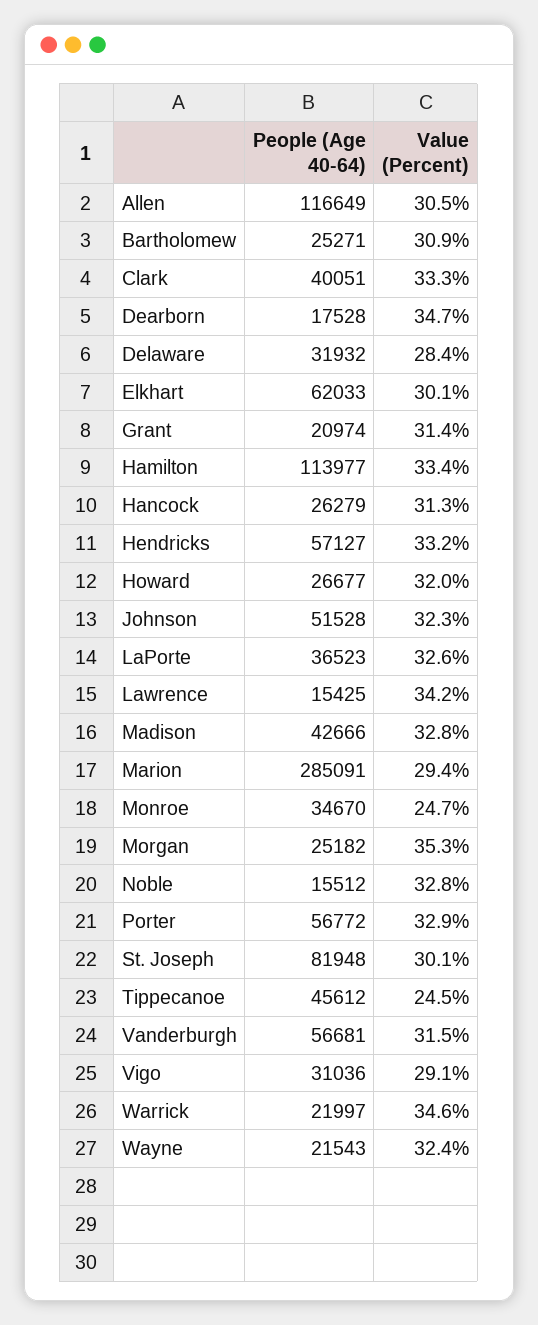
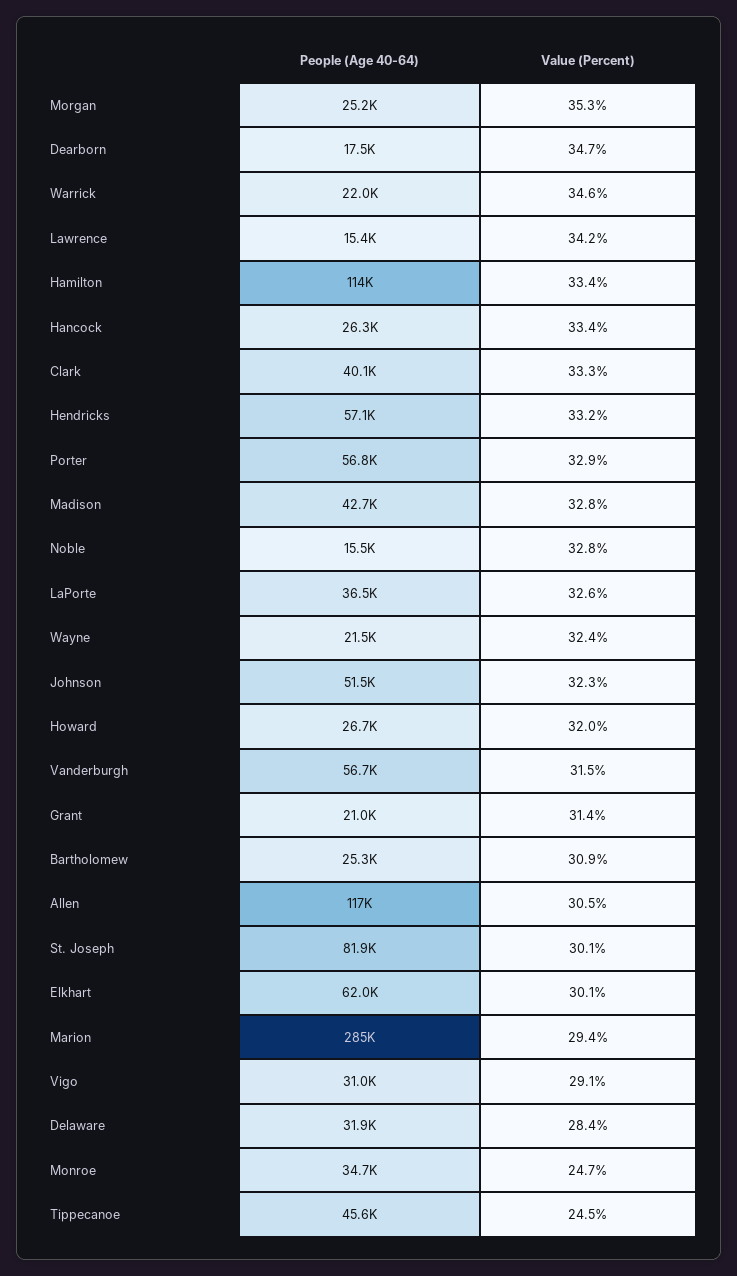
  {
    "People (Age 40-64)": {
      "Allen": 116649,
      "Bartholomew": 25271,
      "Clark": 40051,
      "Dearborn": 17528,
      "Delaware": 31932,
      "Elkhart": 62033,
      "Grant": 20974,
      "Hamilton": 113977,
      "Hancock": 26279,
      "Hendricks": 57127,
      "Howard": 26677,
      "Johnson": 51528,
      "LaPorte": 36523,
      "Lawrence": 15425,
      "Madison": 42666,
      "Marion": 285091,
      "Monroe": 34670,
      "Morgan": 25182,
      "Noble": 15512,
      "Porter": 56772,
      "St. Joseph": 81948,
      "Tippecanoe": 45612,
      "Vanderburgh": 56681,
      "Vigo": 31036,
      "Warrick": 21997,
      "Wayne": 21543
    },
    "Value (Percent)": {
      "Allen": 30.5,
      "Bartholomew": 30.9,
      "Clark": 33.3,
      "Dearborn": 34.7,
      "Delaware": 28.4,
      "Elkhart": 30.1,
      "Grant": 31.4,
      "Hamilton": 33.4,
-     "Hancock": 31.3,
+     "Hancock": 33.4,
      "Hendricks": 33.2,
      "Howard": 32,
      "Johnson": 32.3,
      "LaPorte": 32.6,
      "Lawrence": 34.2,
      "Madison": 32.8,
      "Marion": 29.4,
      "Monroe": 24.7,
      "Morgan": 35.3,
      "Noble": 32.8,
      "Porter": 32.9,
      "St. Joseph": 30.1,
      "Tippecanoe": 24.5,
      "Vanderburgh": 31.5,
      "Vigo": 29.1,
      "Warrick": 34.6,
      "Wayne": 32.4
    }
  }

